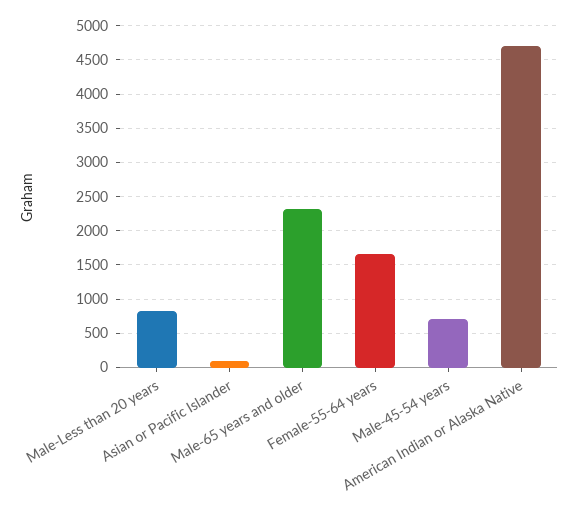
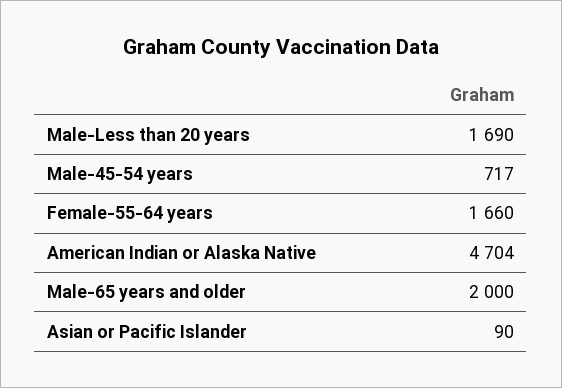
  {
-   "Male-Less than 20 years": 800,
+   "Male-Less than 20 years": 1690,
    "Asian or Pacific Islander": 90,
-   "Male-65 years and older": 2300,
+   "Male-65 years and older": 2000,
    "Female-55-64 years": 1660,
    "Male-45-54 years": 717,
    "American Indian or Alaska Native": 4704
  }

